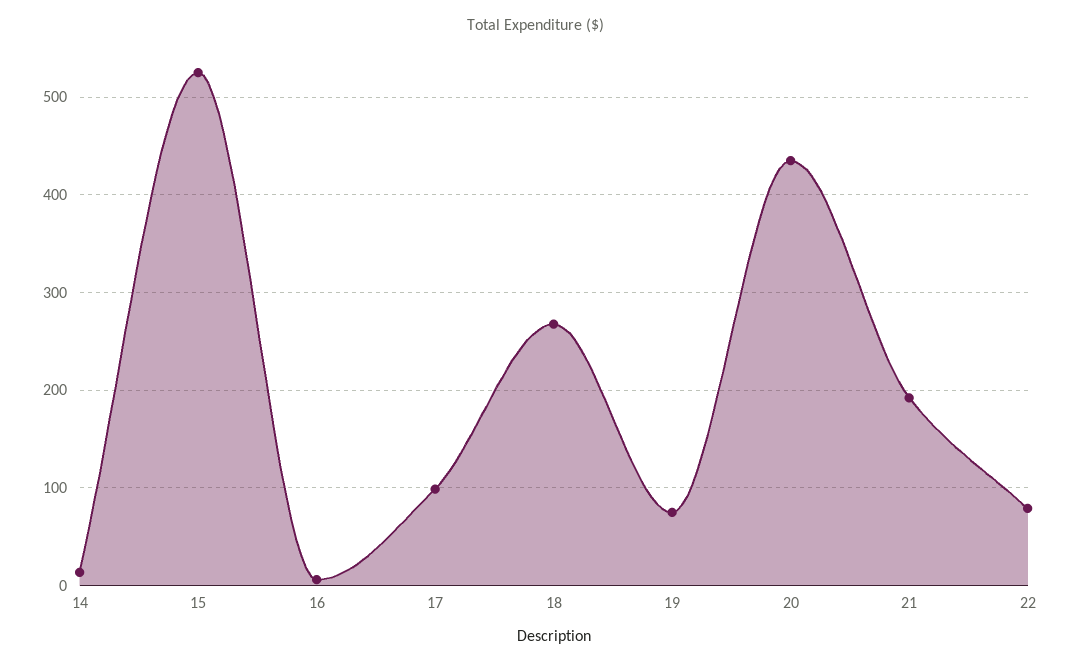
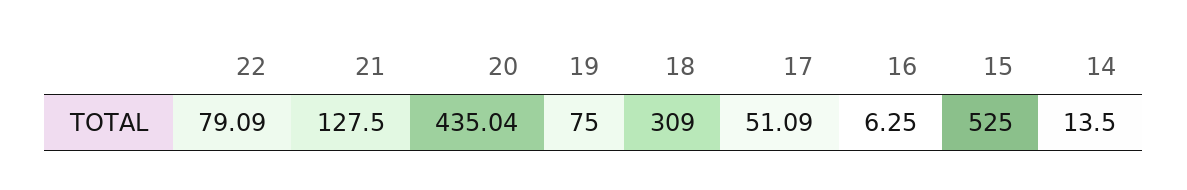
  {
    "14": 13.5,
    "15": 525,
    "16": 6.25,
-   "17": 100,
+   "17": 51.09,
-   "18": 270,
+   "18": 309,
    "19": 75,
    "20": 435.04,
-   "21": 190,
+   "21": 127.5,
    "22": 79.09
  }

